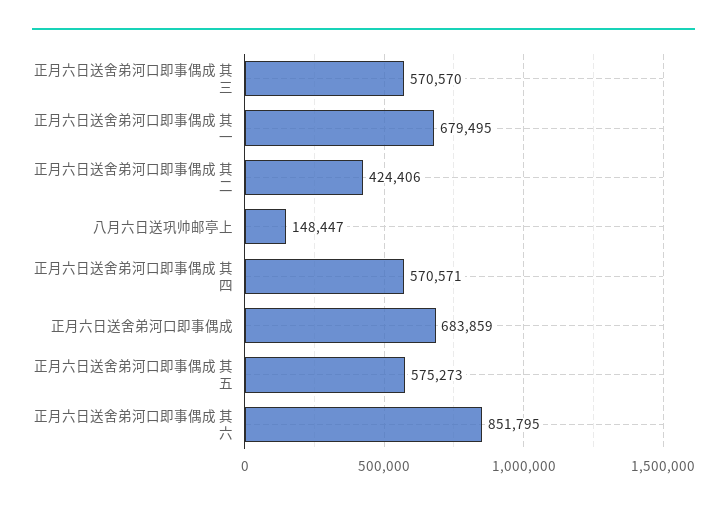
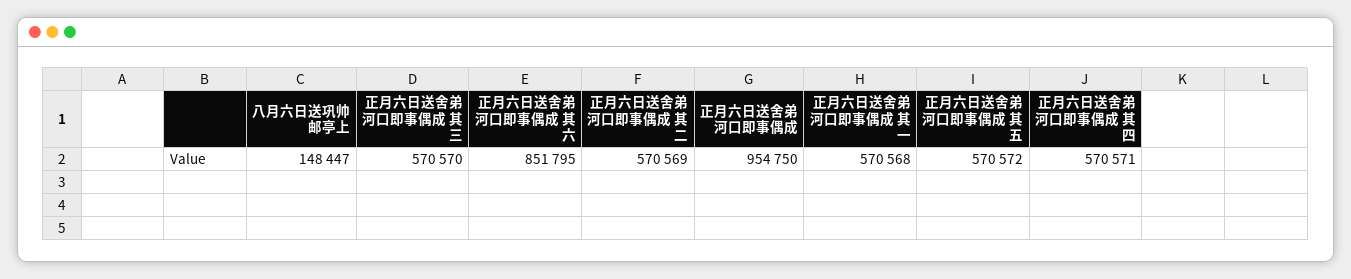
  {
    "正月六日送舍弟河口即事偶成 其三": 570570,
-   "正月六日送舍弟河口即事偶成 其一": 679495,
+   "正月六日送舍弟河口即事偶成 其一": 570568,
-   "正月六日送舍弟河口即事偶成 其二": 424406,
+   "正月六日送舍弟河口即事偶成 其二": 570569,
    "八月六日送巩帅邮亭上": 148447,
    "正月六日送舍弟河口即事偶成 其四": 570571,
-   "正月六日送舍弟河口即事偶成": 683859,
+   "正月六日送舍弟河口即事偶成": 954750,
-   "正月六日送舍弟河口即事偶成 其五": 575273,
+   "正月六日送舍弟河口即事偶成 其五": 570572,
    "正月六日送舍弟河口即事偶成 其六": 851795
  }

